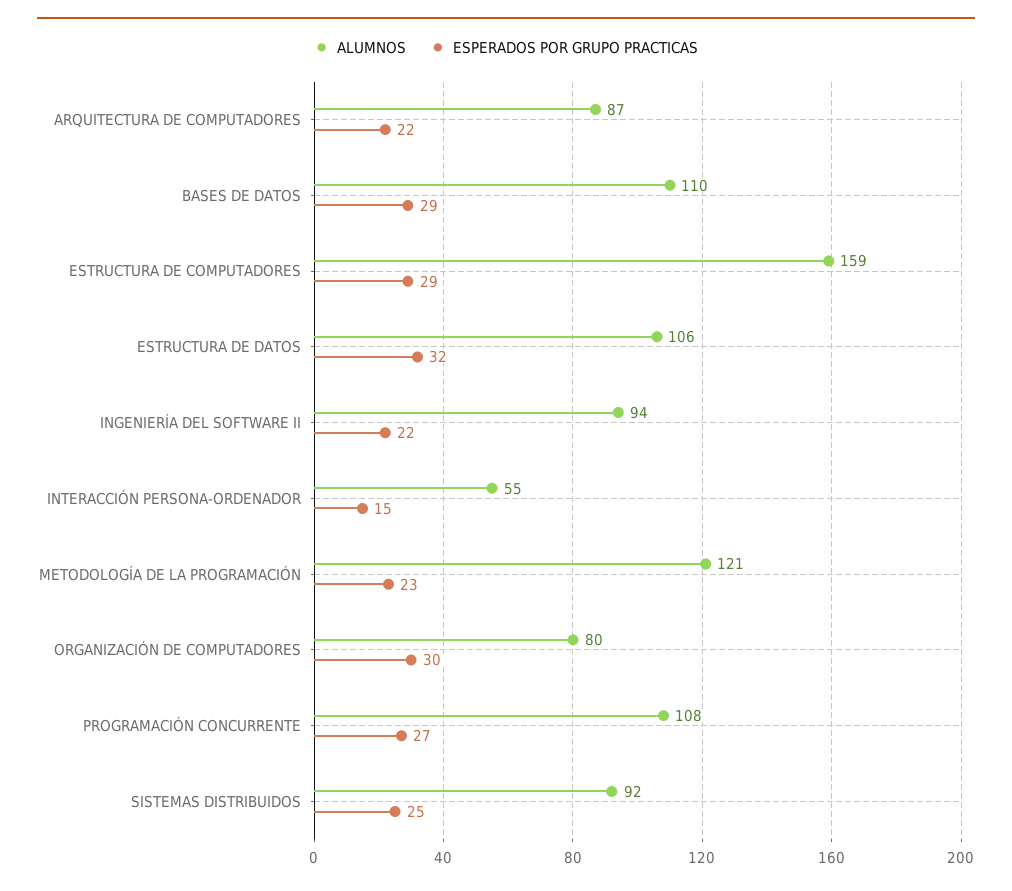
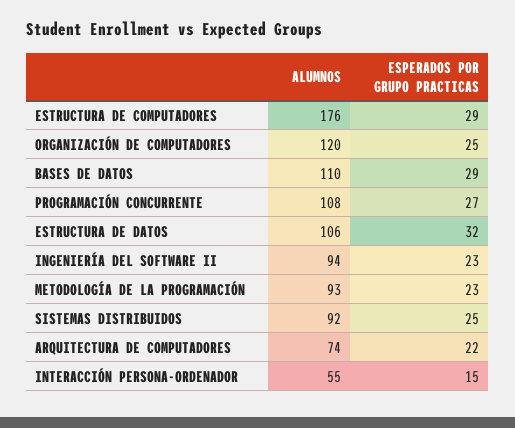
  {
    "ALUMNOS": {
-     "ARQUITECTURA DE COMPUTADORES": 87,
+     "ARQUITECTURA DE COMPUTADORES": 74,
      "BASES DE DATOS": 110,
-     "ESTRUCTURA DE COMPUTADORES": 159,
+     "ESTRUCTURA DE COMPUTADORES": 176,
      "ESTRUCTURA DE DATOS": 106,
      "INGENIERÍA DEL SOFTWARE II": 94,
      "INTERACCIÓN PERSONA-ORDENADOR": 55,
-     "METODOLOGÍA DE LA PROGRAMACIÓN": 121,
+     "METODOLOGÍA DE LA PROGRAMACIÓN": 93,
-     "ORGANIZACIÓN DE COMPUTADORES": 80,
+     "ORGANIZACIÓN DE COMPUTADORES": 120,
      "PROGRAMACIÓN CONCURRENTE": 108,
      "SISTEMAS DISTRIBUIDOS": 92
    },
    "ESPERADOS POR GRUPO PRACTICAS": {
      "ARQUITECTURA DE COMPUTADORES": 22,
      "BASES DE DATOS": 29,
      "ESTRUCTURA DE COMPUTADORES": 29,
      "ESTRUCTURA DE DATOS": 32,
-     "INGENIERÍA DEL SOFTWARE II": 22,
+     "INGENIERÍA DEL SOFTWARE II": 23,
      "INTERACCIÓN PERSONA-ORDENADOR": 15,
      "METODOLOGÍA DE LA PROGRAMACIÓN": 23,
-     "ORGANIZACIÓN DE COMPUTADORES": 30,
+     "ORGANIZACIÓN DE COMPUTADORES": 25,
      "PROGRAMACIÓN CONCURRENTE": 27,
      "SISTEMAS DISTRIBUIDOS": 25
    }
  }

